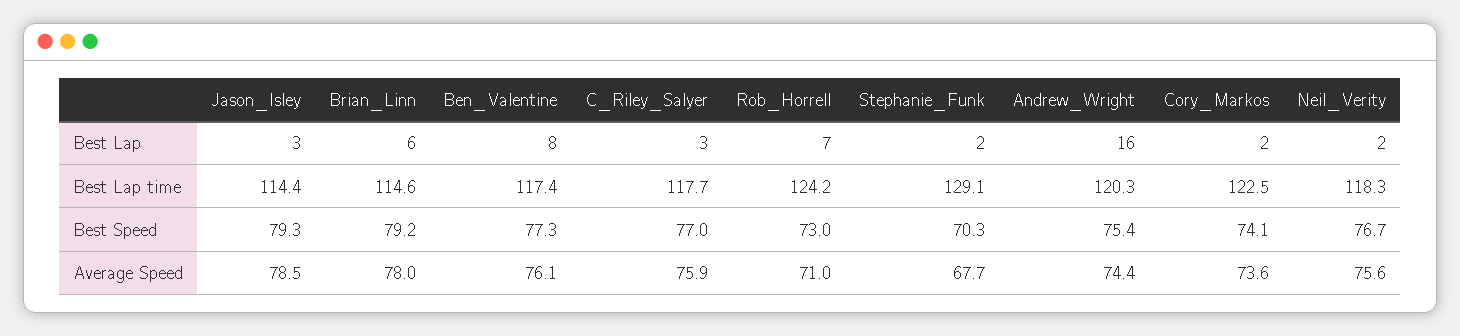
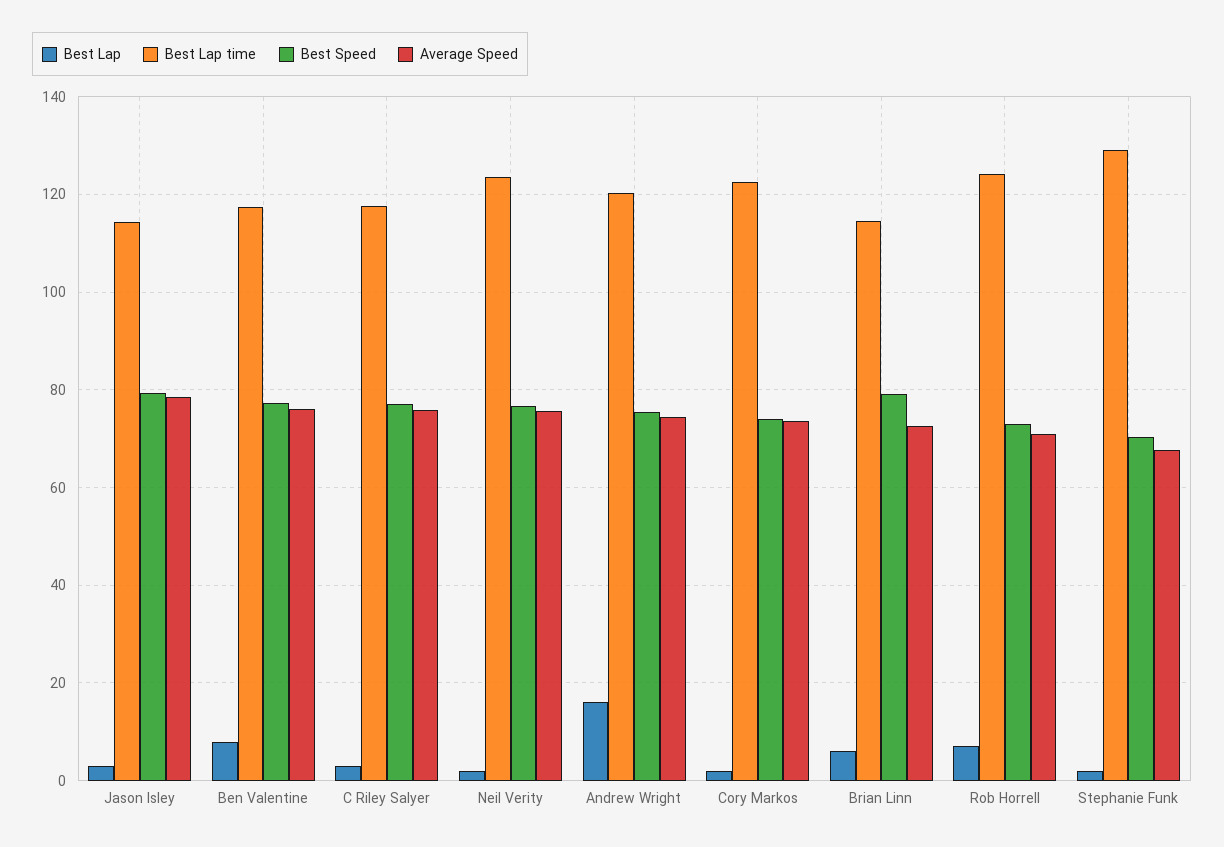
  {
    "Best Lap": {
      "Jason_Isley": 3,
      "Brian_Linn": 6,
      "Ben_Valentine": 8,
      "C_Riley_Salyer": 3,
      "Rob_Horrell": 7,
      "Stephanie_Funk": 2,
      "Andrew_Wright": 16,
      "Cory_Markos": 2,
      "Neil_Verity": 2
    },
    "Best Lap time": {
      "Jason_Isley": 114.4,
      "Brian_Linn": 114.6,
      "Ben_Valentine": 117.4,
      "C_Riley_Salyer": 117.7,
      "Rob_Horrell": 124.2,
      "Stephanie_Funk": 129.1,
      "Andrew_Wright": 120.3,
      "Cory_Markos": 122.5,
-     "Neil_Verity": 118.3
+     "Neil_Verity": 124
    },
    "Best Speed": {
      "Jason_Isley": 79.3,
      "Brian_Linn": 79.2,
      "Ben_Valentine": 77.3,
      "C_Riley_Salyer": 77,
      "Rob_Horrell": 73,
      "Stephanie_Funk": 70.3,
      "Andrew_Wright": 75.4,
      "Cory_Markos": 74.1,
      "Neil_Verity": 76.7
    },
    "Average Speed": {
      "Jason_Isley": 78.5,
-     "Brian_Linn": 78,
+     "Brian_Linn": 72,
      "Ben_Valentine": 76.1,
      "C_Riley_Salyer": 75.9,
      "Rob_Horrell": 71,
      "Stephanie_Funk": 67.7,
      "Andrew_Wright": 74.4,
      "Cory_Markos": 73.6,
      "Neil_Verity": 75.6
    }
  }

